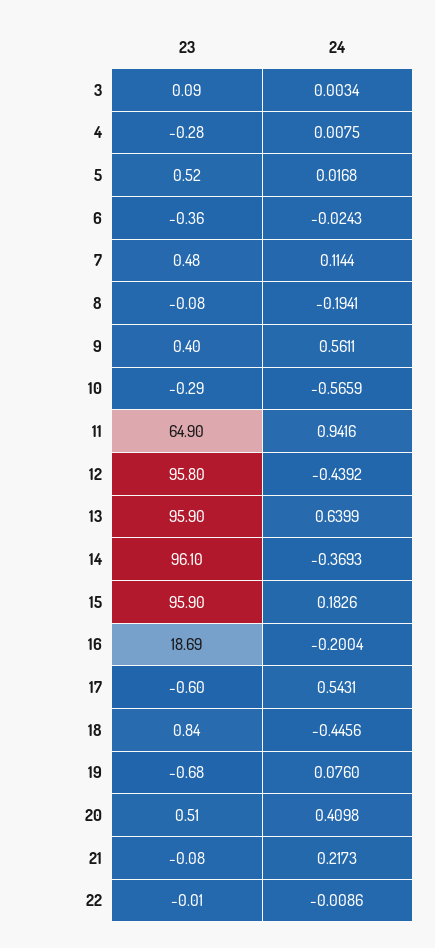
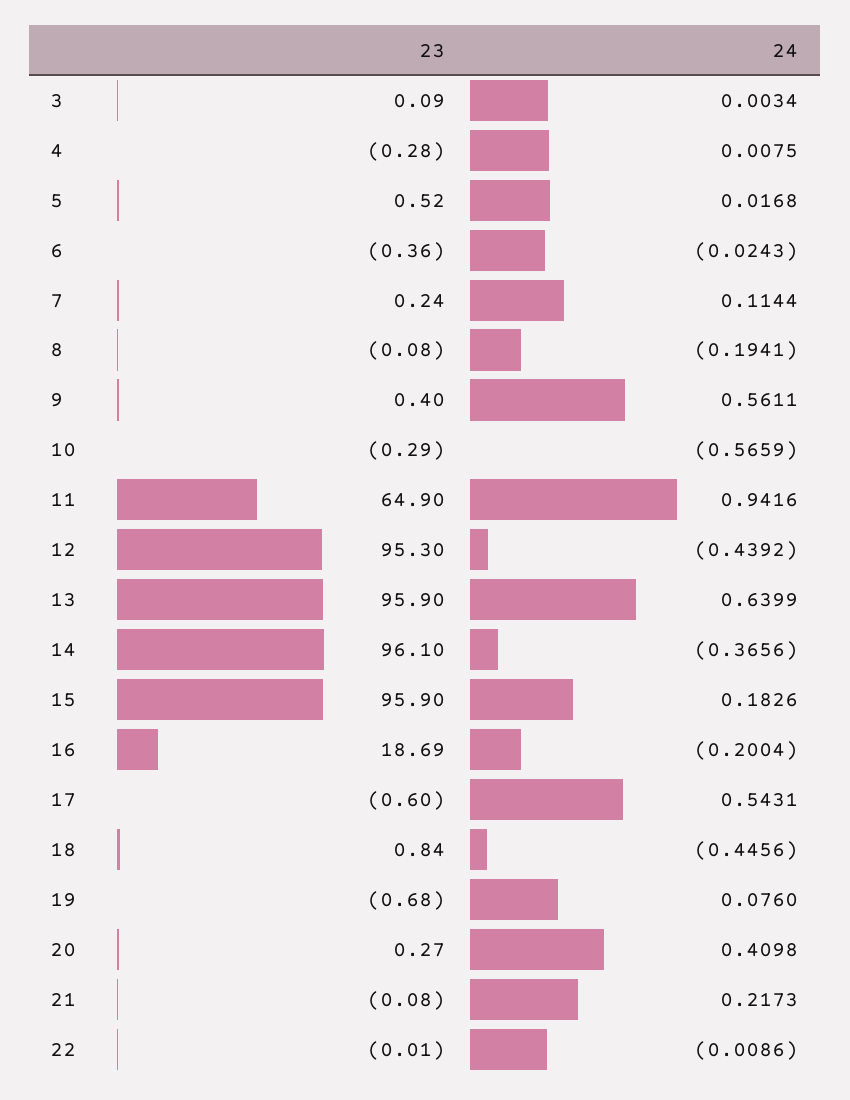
  {
    "23": {
      "3": 0.09,
      "4": -0.28,
      "5": 0.52,
      "6": -0.36,
-     "7": 0.48,
+     "7": 0.24,
      "8": -0.08,
      "9": 0.4,
      "10": -0.29,
      "11": 64.9,
-     "12": 95.8,
+     "12": 95.3,
      "13": 95.9,
      "14": 96.1,
      "15": 95.9,
      "16": 18.69,
      "17": -0.6,
      "18": 0.84,
      "19": -0.68,
-     "20": 0.51,
+     "20": 0.27,
      "21": -0.08,
      "22": -0.01
    },
    "24": {
      "3": 0.0034,
      "4": 0.0075,
      "5": 0.0168,
      "6": -0.0243,
      "7": 0.1144,
      "8": -0.1941,
      "9": 0.5611,
      "10": -0.5659,
      "11": 0.9416,
      "12": -0.4392,
      "13": 0.6399,
-     "14": -0.3693,
+     "14": -0.3656,
      "15": 0.1826,
      "16": -0.2004,
      "17": 0.5431,
      "18": -0.4456,
      "19": 0.076,
      "20": 0.4098,
      "21": 0.2173,
      "22": -0.0086
    }
  }

